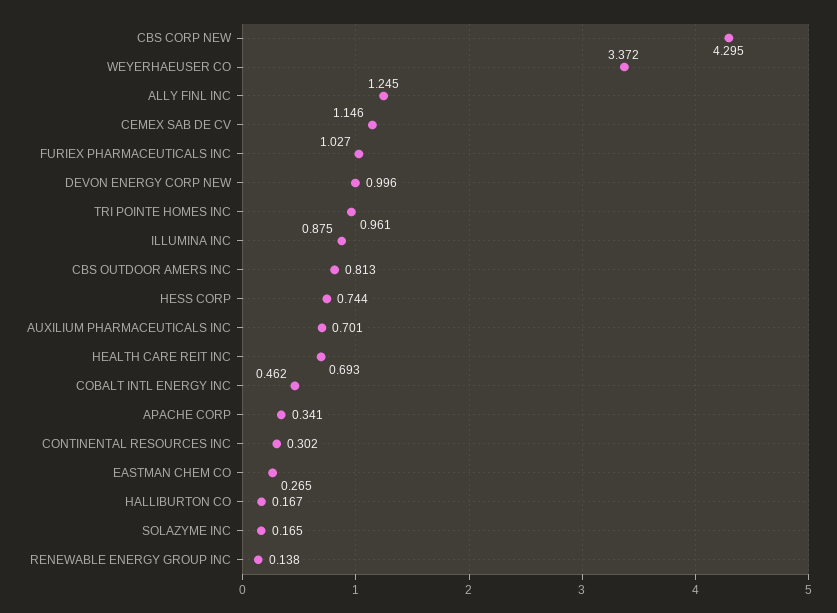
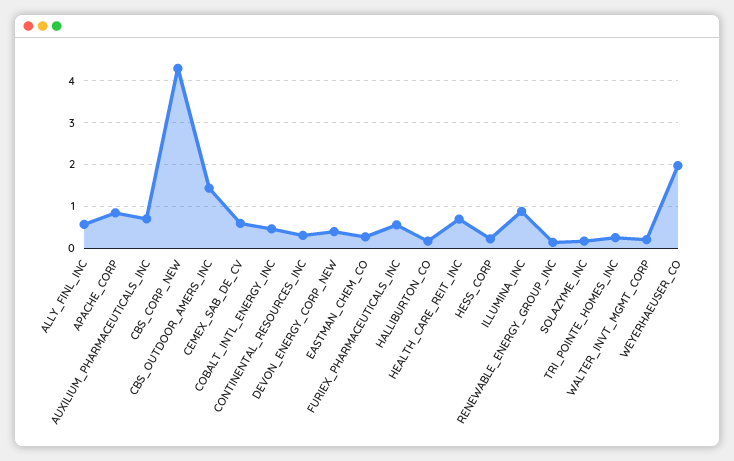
  {
    "CBS CORP NEW": 4.295,
-   "WEYERHAEUSER CO": 3.372,
+   "WEYERHAEUSER CO": 2,
-   "ALLY FINL INC": 1.245,
+   "ALLY FINL INC": 0.6,
-   "CEMEX SAB DE CV": 1.146,
+   "CEMEX SAB DE CV": 0.6,
-   "FURIEX PHARMACEUTICALS INC": 1.027,
+   "FURIEX PHARMACEUTICALS INC": 0.6,
-   "DEVON ENERGY CORP NEW": 0.996,
+   "DEVON ENERGY CORP NEW": 0.4,
-   "TRI POINTE HOMES INC": 0.961,
+   "TRI POINTE HOMES INC": 0.2,
    "ILLUMINA INC": 0.875,
-   "CBS OUTDOOR AMERS INC": 0.813,
+   "CBS OUTDOOR AMERS INC": 1.4,
-   "HESS CORP": 0.744,
+   "HESS CORP": 0.2,
    "AUXILIUM PHARMACEUTICALS INC": 0.701,
    "HEALTH CARE REIT INC": 0.693,
    "COBALT INTL ENERGY INC": 0.462,
-   "APACHE CORP": 0.341,
+   "APACHE CORP": 0.8,
    "CONTINENTAL RESOURCES INC": 0.302,
    "EASTMAN CHEM CO": 0.265,
    "HALLIBURTON CO": 0.167,
    "SOLAZYME INC": 0.165,
-   "RENEWABLE ENERGY GROUP INC": 0.138
+   "RENEWABLE ENERGY GROUP INC": 0.138,
+   "WALTER_INVT_MGMT_CORP": 0.2
  }

